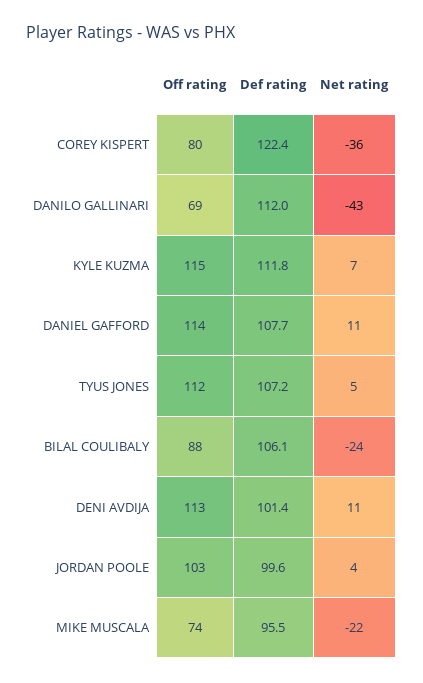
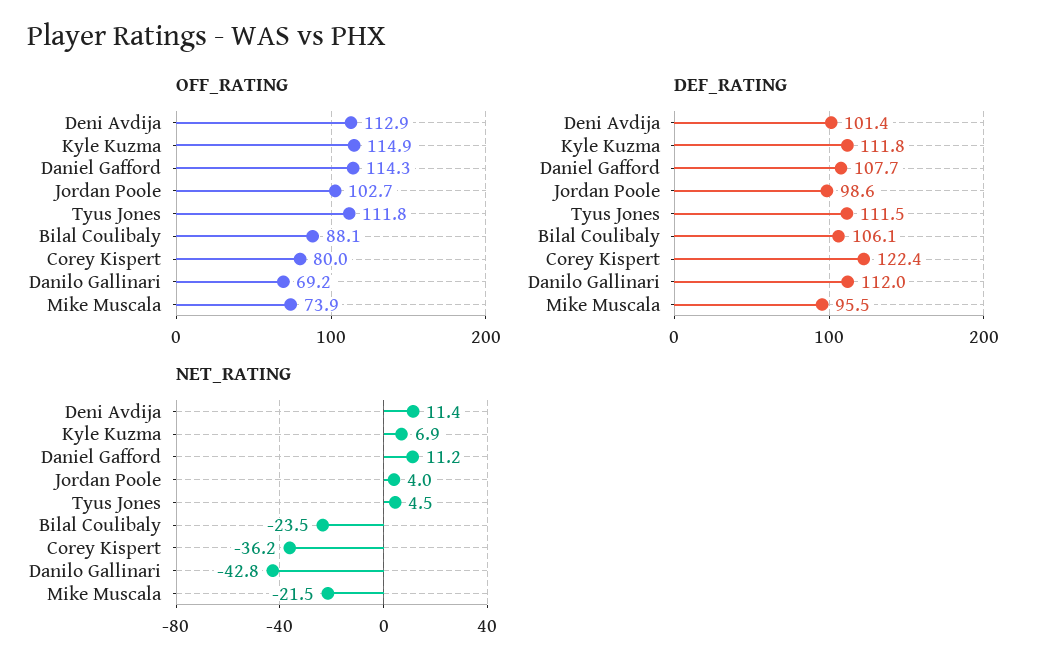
  {
    "Off rating": {
      "COREY KISPERT": 80,
      "DANILO GALLINARI": 69.2,
      "KYLE KUZMA": 114.9,
      "DANIEL GAFFORD": 114.3,
      "TYUS JONES": 111.8,
      "BILAL COULIBALY": 88.1,
      "DENI AVDIJA": 112.9,
      "JORDAN POOLE": 102.7,
      "MIKE MUSCALA": 73.9
    },
    "Def rating": {
      "COREY KISPERT": 122.4,
      "DANILO GALLINARI": 112,
      "KYLE KUZMA": 111.8,
      "DANIEL GAFFORD": 107.7,
-     "TYUS JONES": 107.2,
+     "TYUS JONES": 111.5,
      "BILAL COULIBALY": 106.1,
      "DENI AVDIJA": 101.4,
-     "JORDAN POOLE": 99.6,
+     "JORDAN POOLE": 98.6,
      "MIKE MUSCALA": 95.5
    },
    "Net rating": {
      "COREY KISPERT": -36.2,
      "DANILO GALLINARI": -42.8,
      "KYLE KUZMA": 6.9,
      "DANIEL GAFFORD": 11.2,
      "TYUS JONES": 4.5,
      "BILAL COULIBALY": -23.5,
      "DENI AVDIJA": 11.4,
      "JORDAN POOLE": 4,
      "MIKE MUSCALA": -21.5
    }
  }

